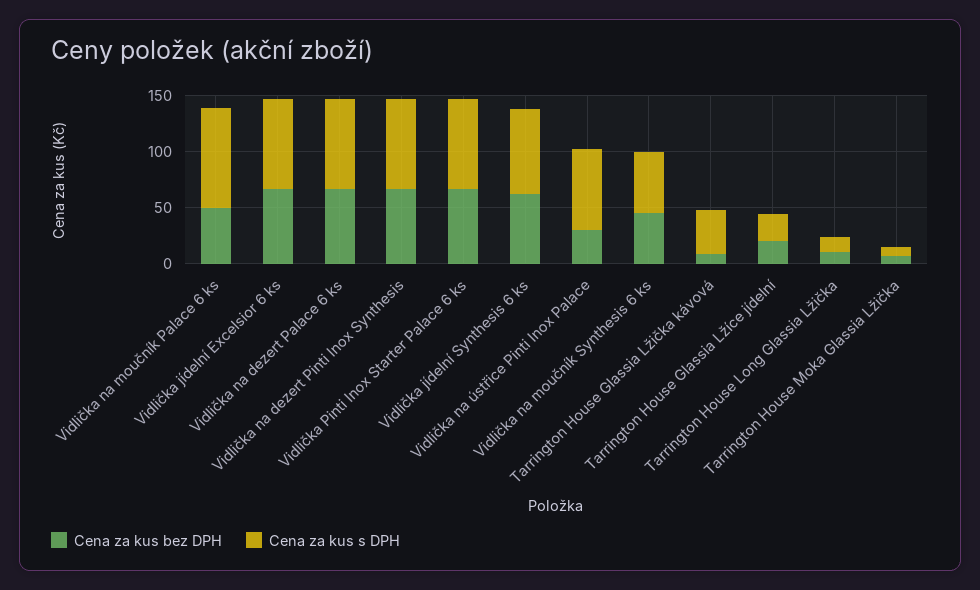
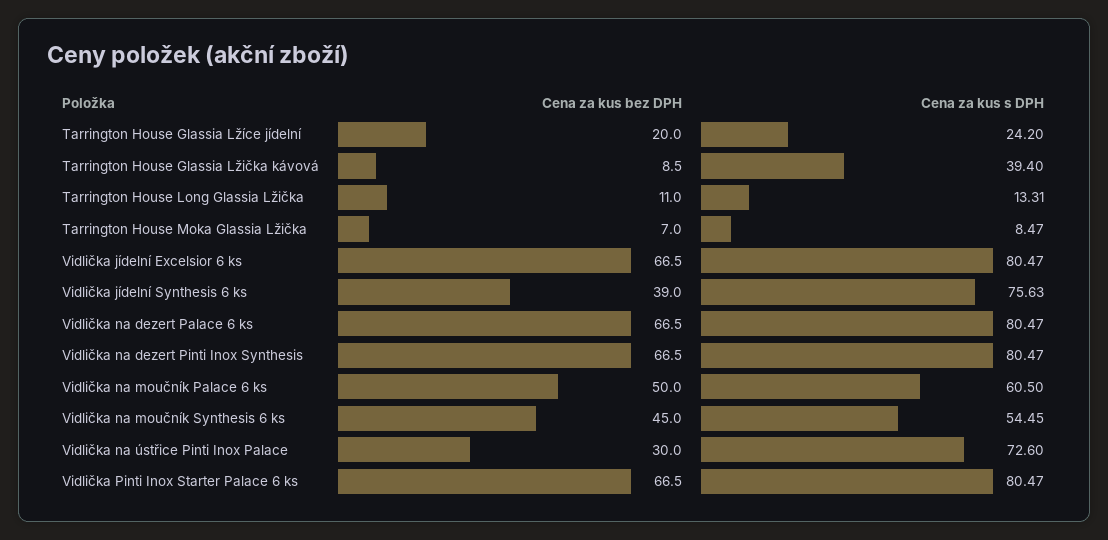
  {
    "Cena za kus bez DPH": {
      "Vidlička na moučník Palace 6 ks": 50,
      "Vidlička jídelní Excelsior 6 ks": 66.5,
      "Vidlička na dezert Palace 6 ks": 66.5,
      "Vidlička na dezert Pinti Inox Synthesis": 66.5,
      "Vidlička Pinti Inox Starter Palace 6 ks": 66.5,
-     "Vidlička jídelní Synthesis 6 ks": 60,
+     "Vidlička jídelní Synthesis 6 ks": 39,
      "Vidlička na ústřice Pinti Inox Palace": 30,
      "Vidlička na moučník Synthesis 6 ks": 45,
      "Tarrington House Glassia Lžička kávová": 8.5,
      "Tarrington House Glassia Lžíce jídelní": 20,
      "Tarrington House Long Glassia Lžička": 11,
      "Tarrington House Moka Glassia Lžička": 7
    },
    "Cena za kus s DPH": {
-     "Vidlička na moučník Palace 6 ks": 90,
+     "Vidlička na moučník Palace 6 ks": 60.5,
      "Vidlička jídelní Excelsior 6 ks": 80.47,
      "Vidlička na dezert Palace 6 ks": 80.47,
      "Vidlička na dezert Pinti Inox Synthesis": 80.47,
      "Vidlička Pinti Inox Starter Palace 6 ks": 80.47,
      "Vidlička jídelní Synthesis 6 ks": 75.63,
      "Vidlička na ústřice Pinti Inox Palace": 72.6,
      "Vidlička na moučník Synthesis 6 ks": 54.45,
      "Tarrington House Glassia Lžička kávová": 39.4,
      "Tarrington House Glassia Lžíce jídelní": 24.2,
      "Tarrington House Long Glassia Lžička": 13.31,
      "Tarrington House Moka Glassia Lžička": 8.47
    }
  }

